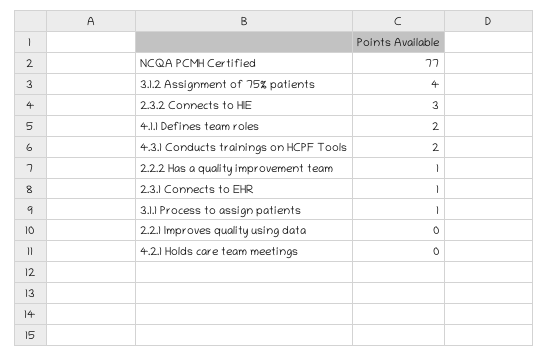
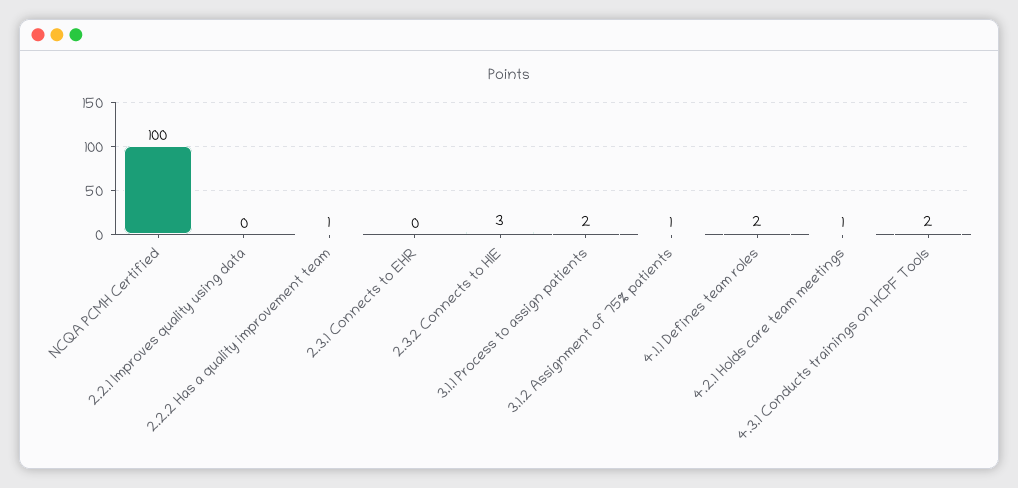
  {
-   "NCQA PCMH Certified": 77,
+   "NCQA PCMH Certified": 100,
-   "3.1.2 Assignment of 75% patients": 4,
+   "3.1.2 Assignment of 75% patients": 1,
    "2.3.2 Connects to HIE": 3,
    "4.1.1 Defines team roles": 2,
    "4.3.1 Conducts trainings on HCPF Tools": 2,
    "2.2.2 Has a quality improvement team": 1,
-   "2.3.1 Connects to EHR": 1,
+   "2.3.1 Connects to EHR": 0,
-   "3.1.1 Process to assign patients": 1,
+   "3.1.1 Process to assign patients": 2,
    "2.2.1 Improves quality using data": 0,
-   "4.2.1 Holds care team meetings": 0
+   "4.2.1 Holds care team meetings": 1
  }

